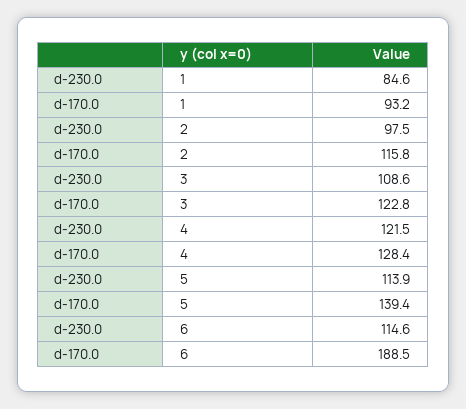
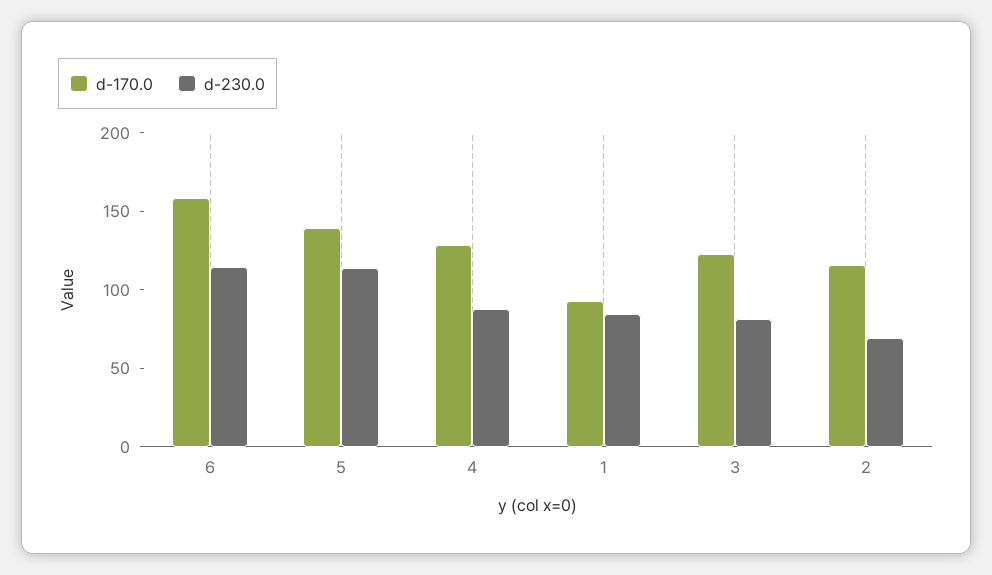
  {
    "d-230.0": {
      "1": 84.6,
-     "2": 97.5,
+     "2": 70,
-     "3": 108.6,
+     "3": 80,
-     "4": 121.5,
+     "4": 90,
      "5": 113.9,
      "6": 114.6
    },
    "d-170.0": {
      "1": 93.2,
      "2": 115.8,
      "3": 122.8,
      "4": 128.4,
      "5": 139.4,
-     "6": 188.5
+     "6": 160
    }
  }

